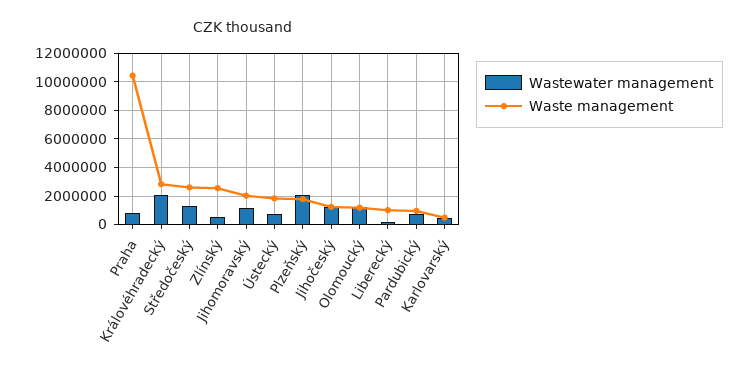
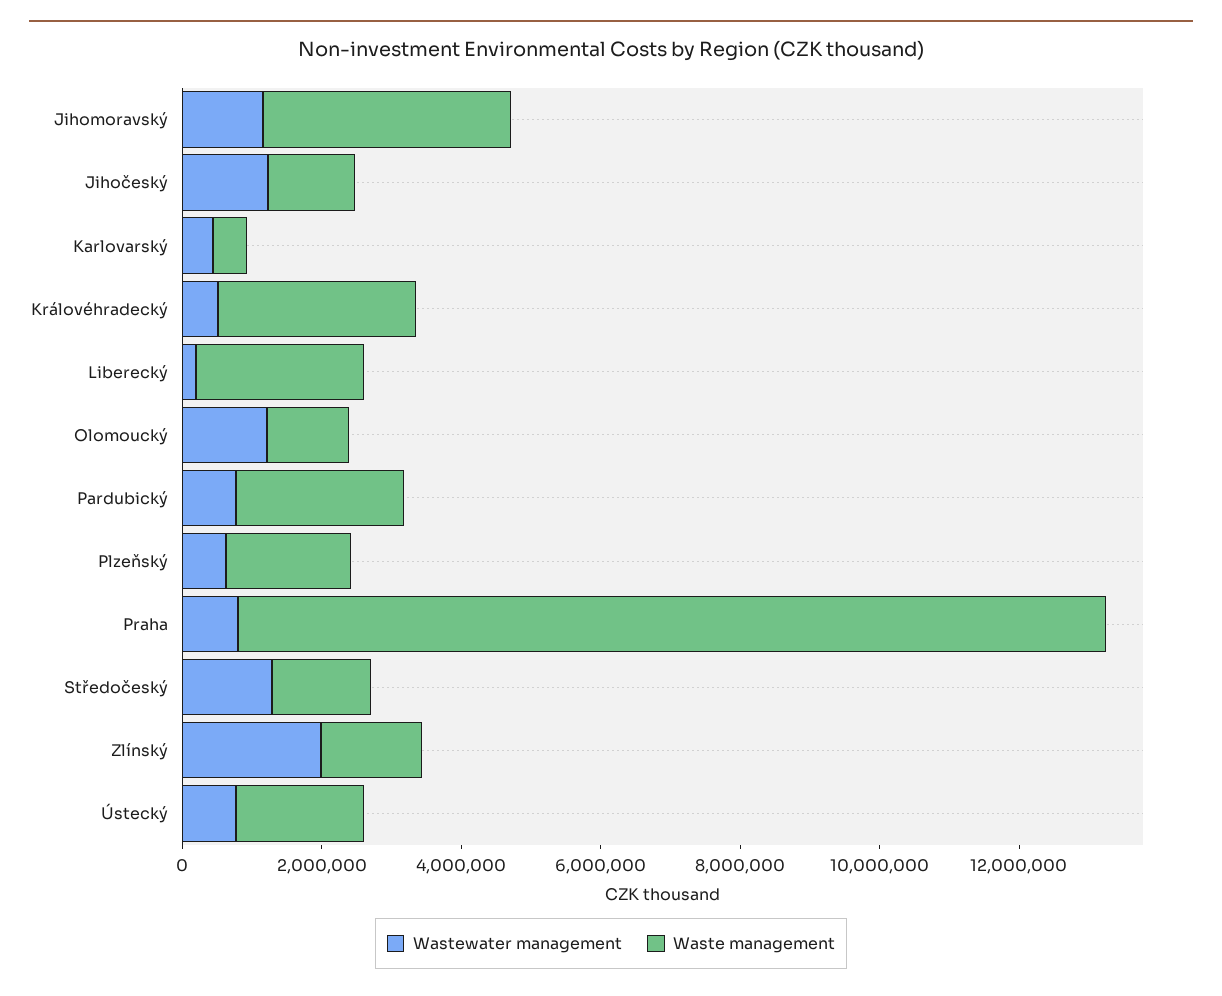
  {
    "Wastewater management": {
      "Praha": 1000000,
-     "Královéhradecký": 2000000,
+     "Královéhradecký": 500000,
      "Středočeský": 1500000,
-     "Zlínský": 500000,
+     "Zlínský": 2000000,
      "Jihomoravský": 1000000,
      "Ústecký": 1000000,
-     "Plzeňský": 2000000,
+     "Plzeňský": 500000,
      "Jihočeský": 1000000,
      "Olomoucký": 1000000,
      "Liberecký": 0,
      "Pardubický": 1000000,
      "Karlovarský": 500000
    },
    "Waste management": {
-     "Praha": 10500000,
+     "Praha": 12500000,
      "Královéhradecký": 3000000,
-     "Středočeský": 2500000,
+     "Středočeský": 1500000,
-     "Zlínský": 2500000,
+     "Zlínský": 1500000,
-     "Jihomoravský": 2000000,
+     "Jihomoravský": 3500000,
      "Ústecký": 2000000,
      "Plzeňský": 2000000,
      "Jihočeský": 1000000,
      "Olomoucký": 1000000,
-     "Liberecký": 1000000,
+     "Liberecký": 2500000,
-     "Pardubický": 1000000,
+     "Pardubický": 2500000,
      "Karlovarský": 500000
    }
  }

